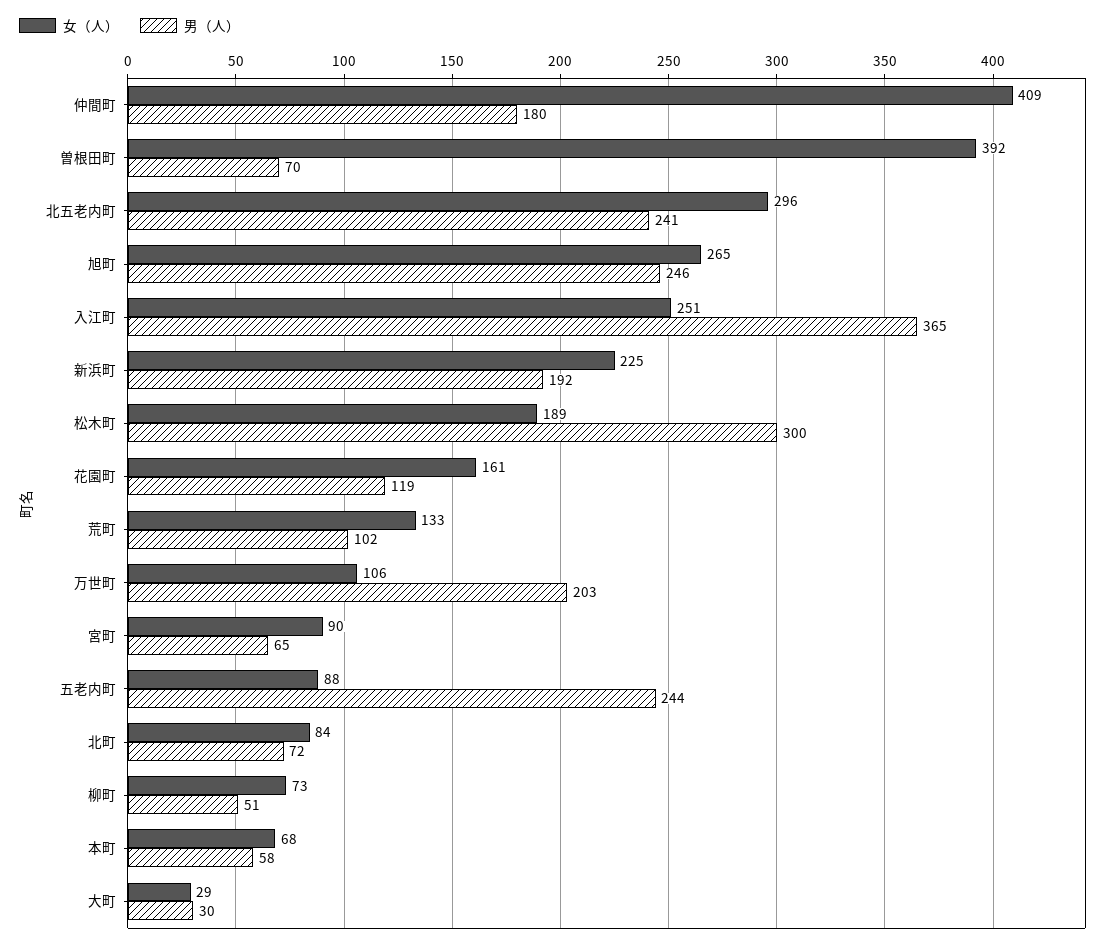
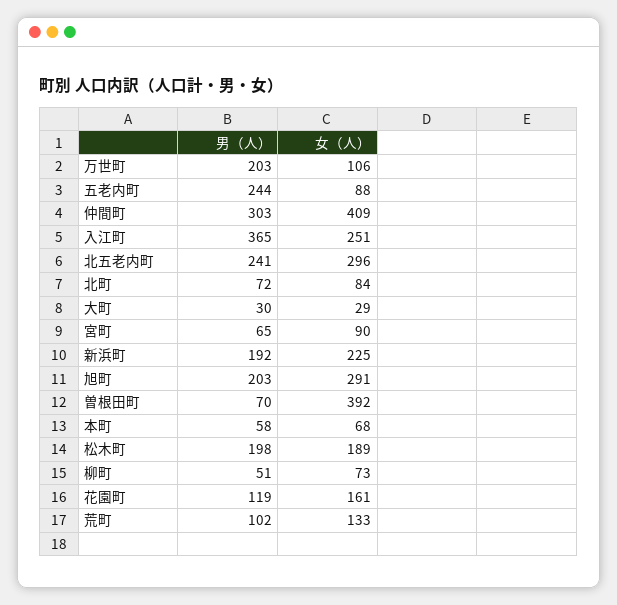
  {
    "女（人）": {
      "仲間町": 409,
      "曽根田町": 392,
      "北五老内町": 296,
-     "旭町": 265,
+     "旭町": 291,
      "入江町": 251,
      "新浜町": 225,
      "松木町": 189,
      "花園町": 161,
      "荒町": 133,
      "万世町": 106,
      "宮町": 90,
      "五老内町": 88,
      "北町": 84,
      "柳町": 73,
      "本町": 68,
      "大町": 29
    },
    "男（人）": {
-     "仲間町": 180,
+     "仲間町": 303,
      "曽根田町": 70,
      "北五老内町": 241,
-     "旭町": 246,
+     "旭町": 203,
      "入江町": 365,
      "新浜町": 192,
-     "松木町": 300,
+     "松木町": 198,
      "花園町": 119,
      "荒町": 102,
      "万世町": 203,
      "宮町": 65,
      "五老内町": 244,
      "北町": 72,
      "柳町": 51,
      "本町": 58,
      "大町": 30
    }
  }

